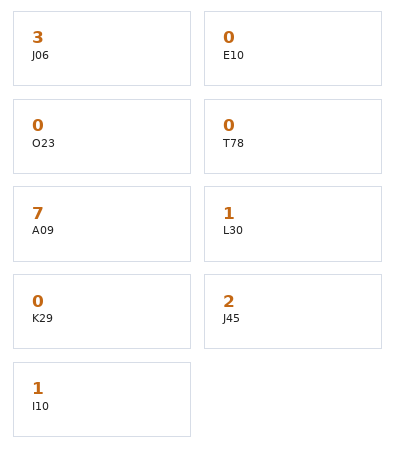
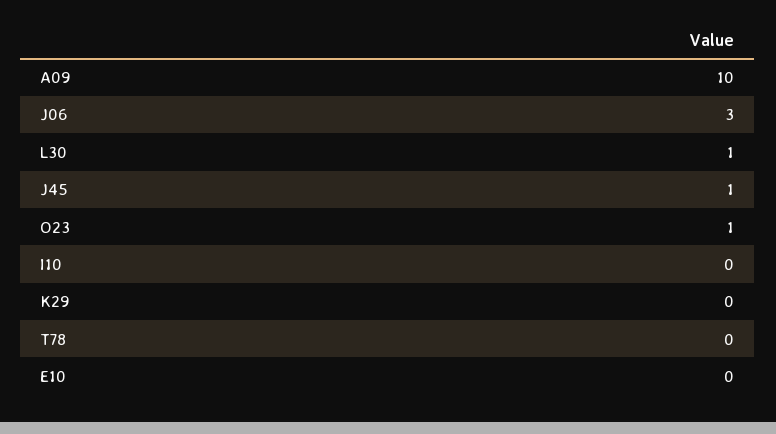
  {
    "J06": 3,
    "E10": 0,
-   "O23": 0,
+   "O23": 1,
    "T78": 0,
-   "A09": 7,
+   "A09": 10,
    "L30": 1,
    "K29": 0,
-   "J45": 2,
+   "J45": 1,
-   "I10": 1
+   "I10": 0
  }

